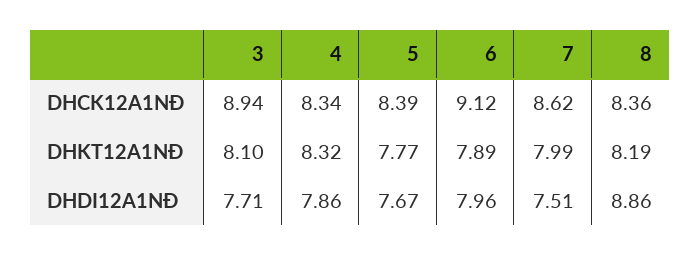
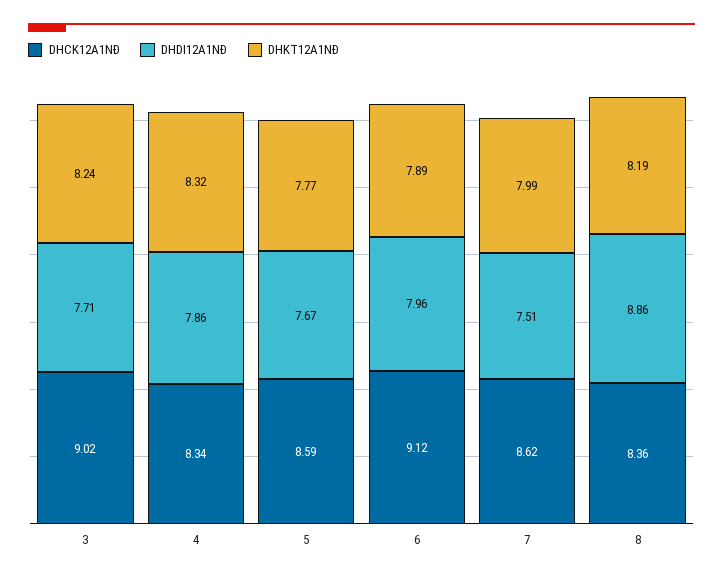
  {
    "DHCK12A1NĐ": {
-     "3": 8.94,
+     "3": 9.02,
      "4": 8.34,
-     "5": 8.39,
+     "5": 8.59,
      "6": 9.12,
      "7": 8.62,
      "8": 8.36
    },
    "DHKT12A1NĐ": {
-     "3": 8.1,
+     "3": 8.24,
      "4": 8.32,
      "5": 7.77,
      "6": 7.89,
      "7": 7.99,
      "8": 8.19
    },
    "DHDI12A1NĐ": {
      "3": 7.71,
      "4": 7.86,
      "5": 7.67,
      "6": 7.96,
      "7": 7.51,
      "8": 8.86
    }
  }

